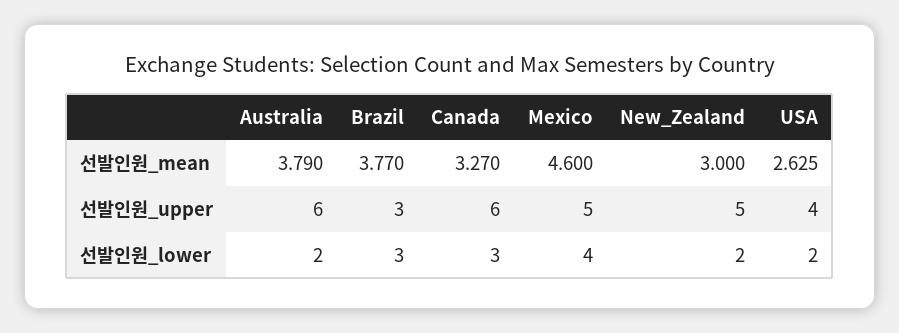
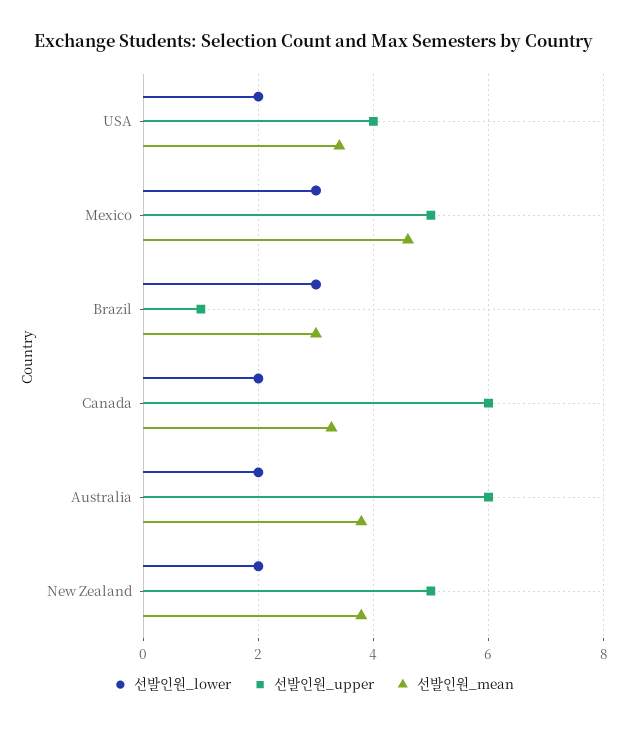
  {
    "선발인원_mean": {
      "Australia": 3.79,
-     "Brazil": 3.77,
+     "Brazil": 3,
      "Canada": 3.27,
      "Mexico": 4.6,
-     "New_Zealand": 3,
+     "New_Zealand": 3.8,
-     "USA": 2.625
+     "USA": 3.4
    },
    "선발인원_upper": {
      "Australia": 6,
-     "Brazil": 3,
+     "Brazil": 1,
      "Canada": 6,
      "Mexico": 5,
      "New_Zealand": 5,
      "USA": 4
    },
    "선발인원_lower": {
      "Australia": 2,
      "Brazil": 3,
-     "Canada": 3,
+     "Canada": 2,
-     "Mexico": 4,
+     "Mexico": 3,
      "New_Zealand": 2,
      "USA": 2
    }
  }

